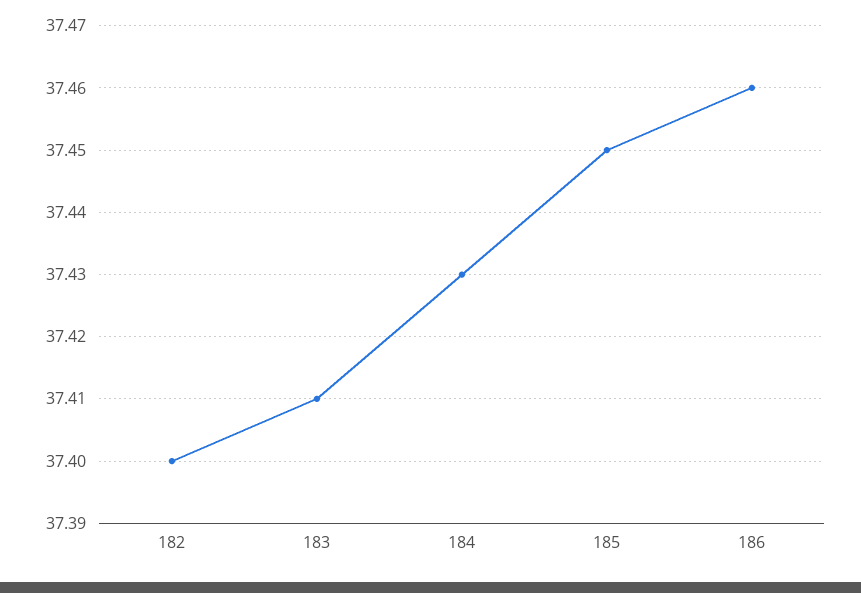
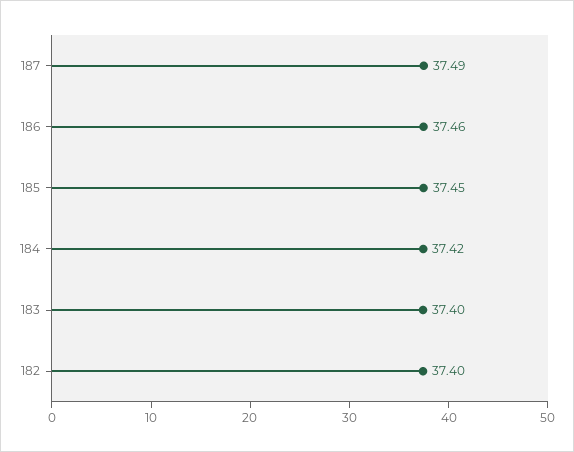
  {
    "182": 37.4,
-   "183": 37.41,
+   "183": 37.4,
-   "184": 37.43,
+   "184": 37.42,
    "185": 37.45,
-   "186": 37.46
+   "186": 37.46,
+   "187": 37.49
  }

